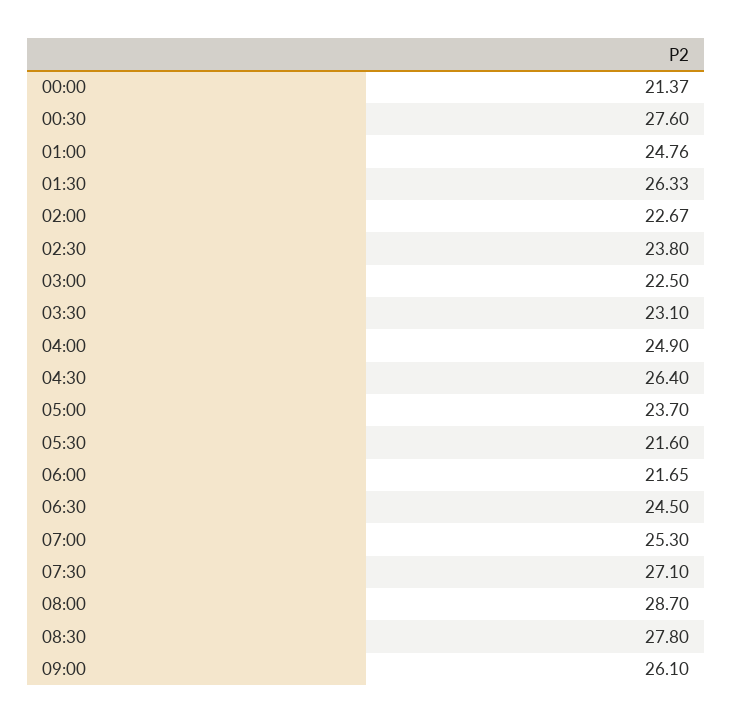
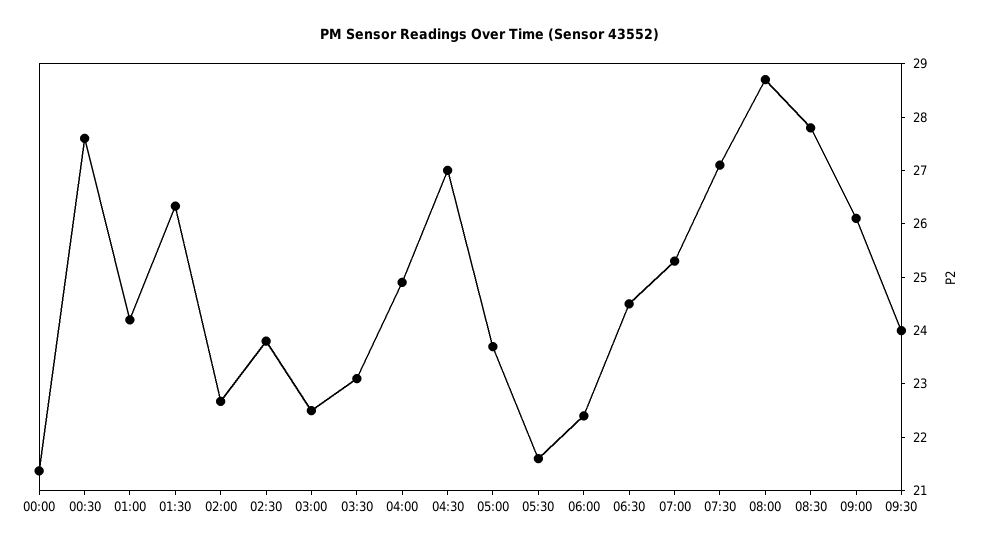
  {
    "00:00": 21.37,
    "00:30": 27.6,
-   "01:00": 24.76,
+   "01:00": 24.2,
    "01:30": 26.33,
    "02:00": 22.67,
    "02:30": 23.8,
    "03:00": 22.5,
    "03:30": 23.1,
    "04:00": 24.9,
-   "04:30": 26.4,
+   "04:30": 27,
    "05:00": 23.7,
    "05:30": 21.6,
-   "06:00": 21.65,
+   "06:00": 22.4,
    "06:30": 24.5,
    "07:00": 25.3,
    "07:30": 27.1,
    "08:00": 28.7,
    "08:30": 27.8,
-   "09:00": 26.1
+   "09:00": 26.1,
+   "09:30": 24
  }

